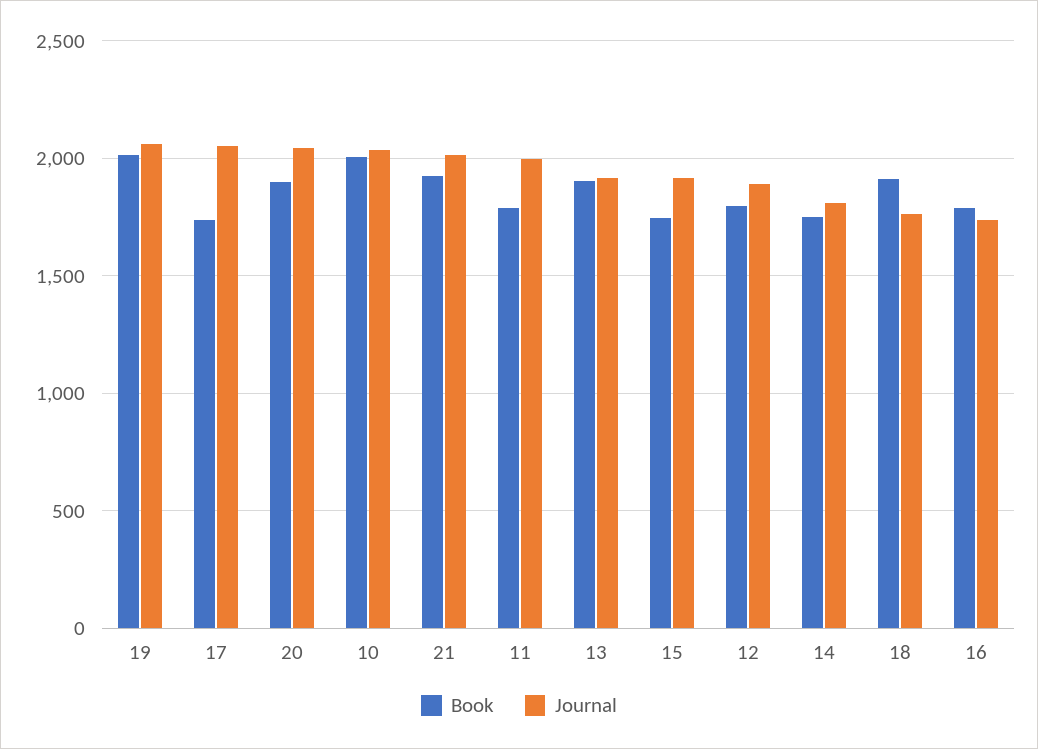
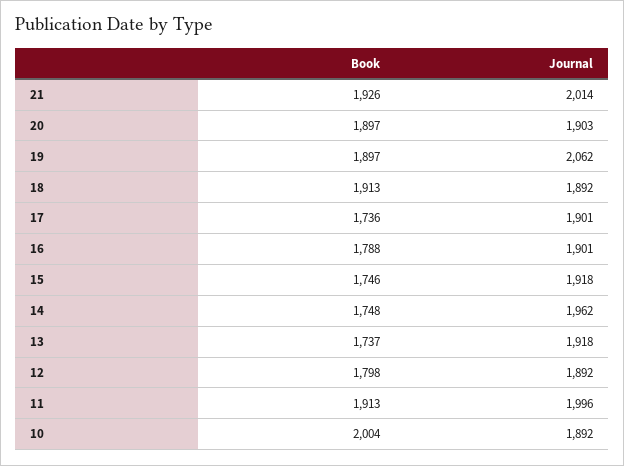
  {
    "Book": {
-     "19": 2000,
+     "19": 1897,
      "17": 1736,
      "20": 1897,
      "10": 2004,
      "21": 1926,
-     "11": 1800,
+     "11": 1913,
-     "13": 1900,
+     "13": 1737,
      "15": 1746,
      "12": 1798,
      "14": 1748,
      "18": 1913,
      "16": 1788
    },
    "Journal": {
      "19": 2062,
-     "17": 2050,
+     "17": 1901,
-     "20": 2050,
+     "20": 1903,
-     "10": 2050,
+     "10": 1892,
      "21": 2014,
      "11": 1996,
      "13": 1918,
      "15": 1918,
      "12": 1892,
-     "14": 1800,
+     "14": 1962,
-     "18": 1750,
+     "18": 1892,
-     "16": 1750
+     "16": 1901
    }
  }

